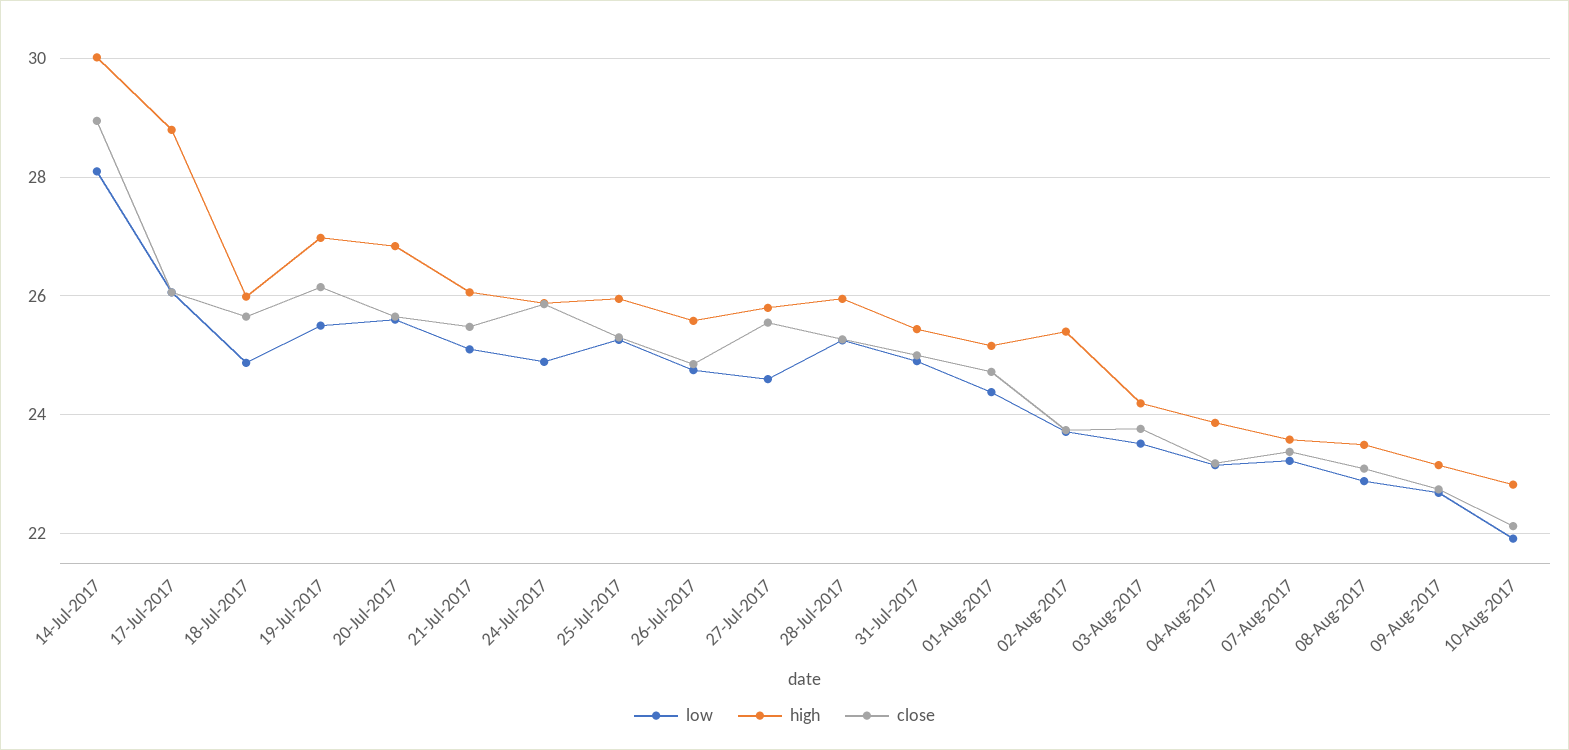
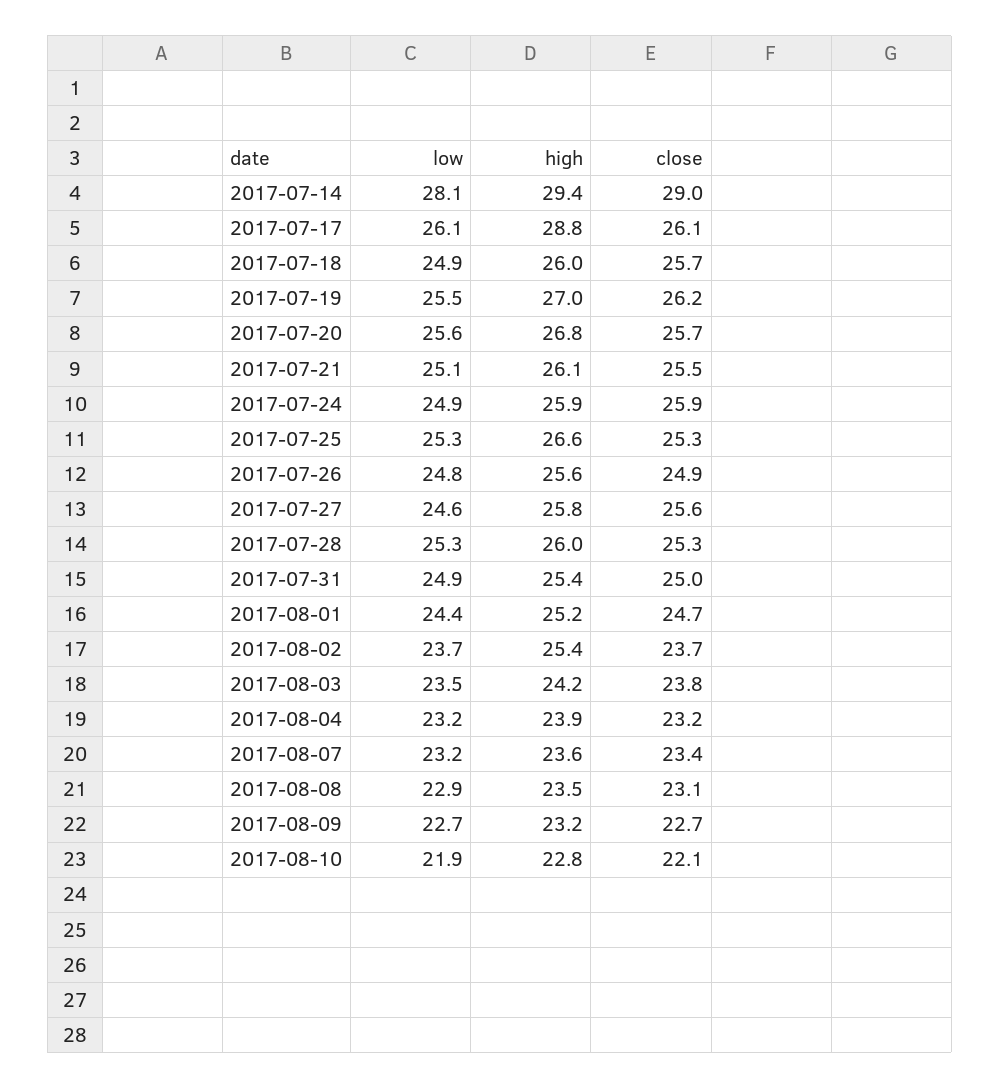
  {
    "low": {
      "14-Jul-2017": 28.1,
      "17-Jul-2017": 26.1,
      "18-Jul-2017": 24.9,
      "19-Jul-2017": 25.5,
      "20-Jul-2017": 25.6,
      "21-Jul-2017": 25.1,
      "24-Jul-2017": 24.9,
      "25-Jul-2017": 25.3,
      "26-Jul-2017": 24.8,
      "27-Jul-2017": 24.6,
      "28-Jul-2017": 25.3,
      "31-Jul-2017": 24.9,
      "01-Aug-2017": 24.4,
      "02-Aug-2017": 23.7,
      "03-Aug-2017": 23.5,
      "04-Aug-2017": 23.2,
      "07-Aug-2017": 23.2,
      "08-Aug-2017": 22.9,
      "09-Aug-2017": 22.7,
      "10-Aug-2017": 21.9
    },
    "high": {
-     "14-Jul-2017": 30,
+     "14-Jul-2017": 29.4,
      "17-Jul-2017": 28.8,
      "18-Jul-2017": 26,
      "19-Jul-2017": 27,
      "20-Jul-2017": 26.8,
      "21-Jul-2017": 26.1,
      "24-Jul-2017": 25.9,
-     "25-Jul-2017": 26,
+     "25-Jul-2017": 26.6,
      "26-Jul-2017": 25.6,
      "27-Jul-2017": 25.8,
      "28-Jul-2017": 26,
      "31-Jul-2017": 25.4,
      "01-Aug-2017": 25.2,
      "02-Aug-2017": 25.4,
      "03-Aug-2017": 24.2,
      "04-Aug-2017": 23.9,
      "07-Aug-2017": 23.6,
      "08-Aug-2017": 23.5,
      "09-Aug-2017": 23.2,
      "10-Aug-2017": 22.8
    },
    "close": {
      "14-Jul-2017": 29,
      "17-Jul-2017": 26.1,
      "18-Jul-2017": 25.7,
      "19-Jul-2017": 26.2,
      "20-Jul-2017": 25.7,
      "21-Jul-2017": 25.5,
      "24-Jul-2017": 25.9,
      "25-Jul-2017": 25.3,
      "26-Jul-2017": 24.9,
      "27-Jul-2017": 25.6,
      "28-Jul-2017": 25.3,
      "31-Jul-2017": 25,
      "01-Aug-2017": 24.7,
      "02-Aug-2017": 23.7,
      "03-Aug-2017": 23.8,
      "04-Aug-2017": 23.2,
      "07-Aug-2017": 23.4,
      "08-Aug-2017": 23.1,
      "09-Aug-2017": 22.7,
      "10-Aug-2017": 22.1
    }
  }

